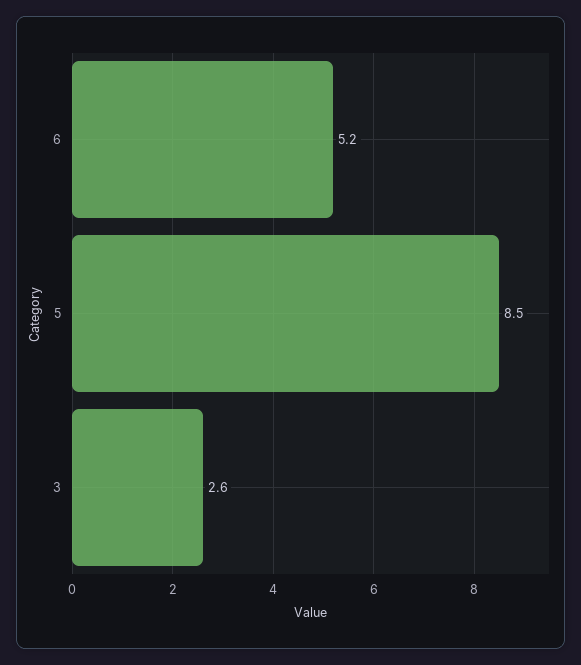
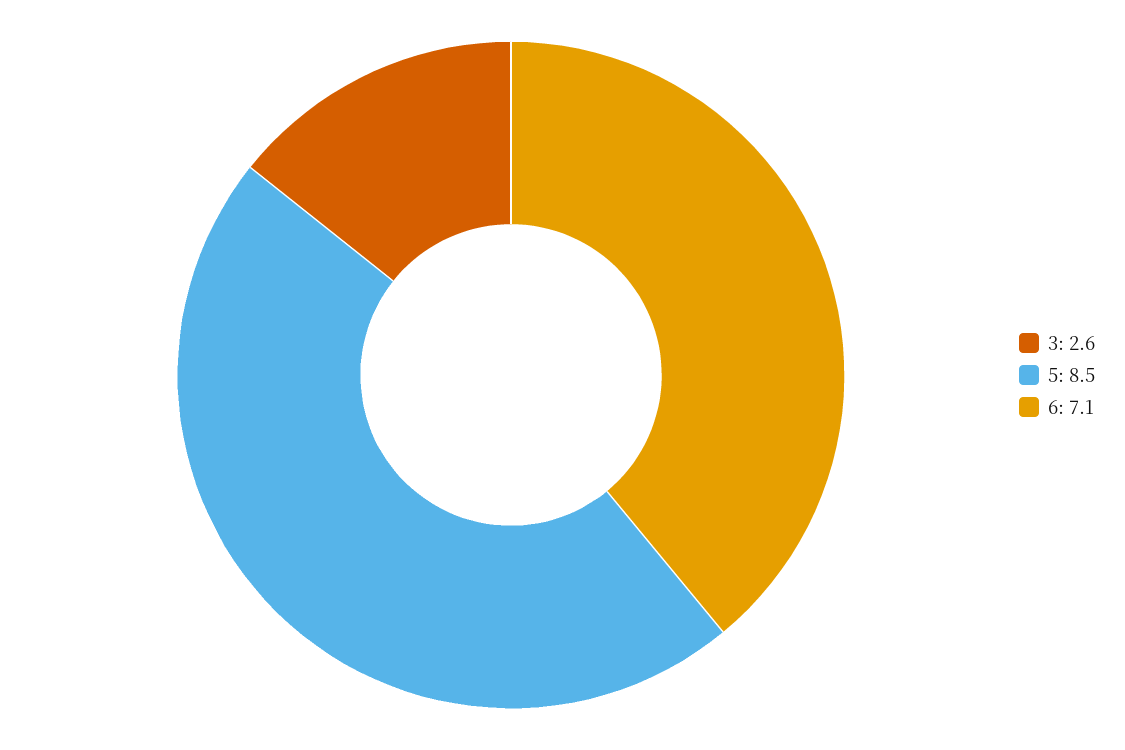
  {
-   "6": 5.2,
+   "6": 7.1,
    "5": 8.5,
    "3": 2.6
  }

